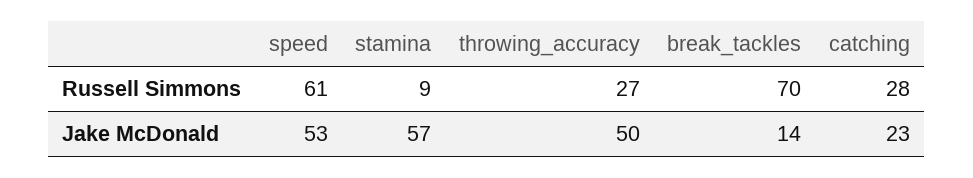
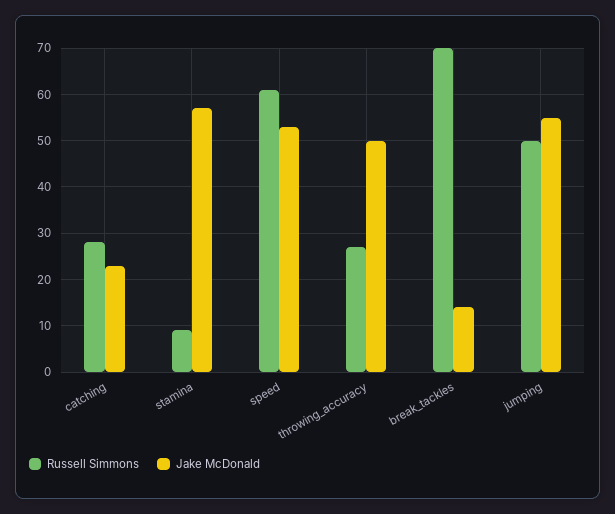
  {
    "Russell Simmons": {
      "speed": 61,
      "stamina": 9,
      "throwing_accuracy": 27,
      "break_tackles": 70,
-     "catching": 28
+     "catching": 28,
+     "jumping": 50
    },
    "Jake McDonald": {
      "speed": 53,
      "stamina": 57,
      "throwing_accuracy": 50,
      "break_tackles": 14,
-     "catching": 23
+     "catching": 23,
+     "jumping": 55
    }
  }

